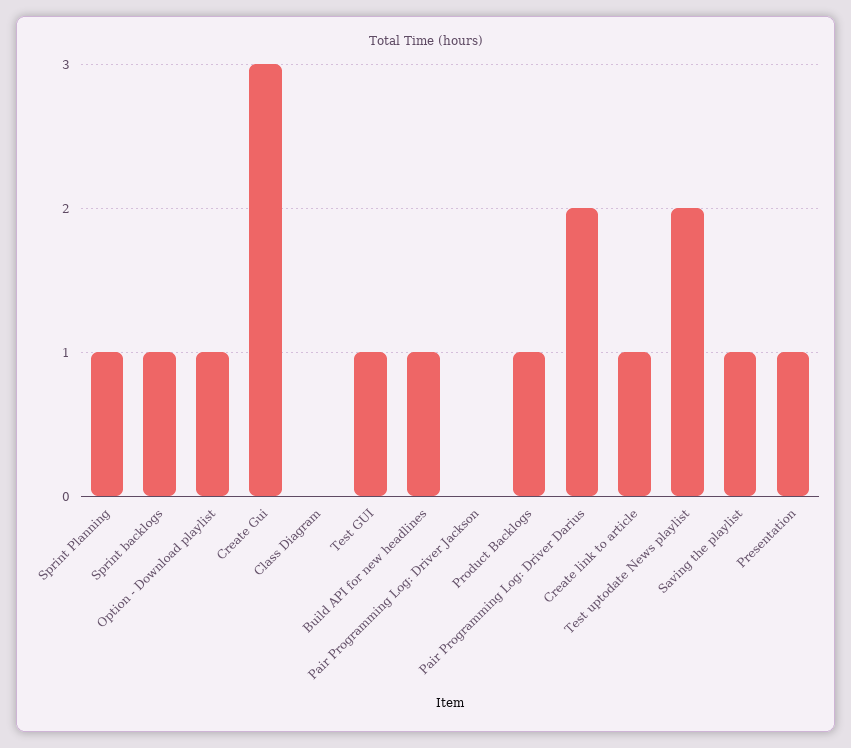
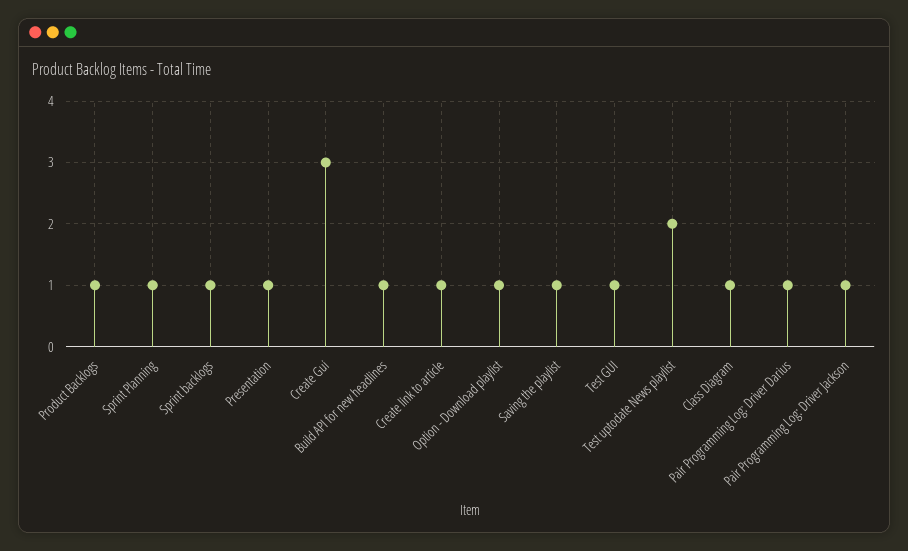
  {
    "Sprint Planning": 1,
    "Sprint backlogs": 1,
    "Option - Download playlist": 1,
    "Create Gui": 3,
-   "Class Diagram": 0,
+   "Class Diagram": 1,
    "Test GUI": 1,
    "Build API for new headlines": 1,
-   "Pair Programming Log: Driver Jackson": 0,
+   "Pair Programming Log: Driver Jackson": 1,
    "Product Backlogs": 1,
-   "Pair Programming Log: Driver Darius": 2,
+   "Pair Programming Log: Driver Darius": 1,
    "Create link to article": 1,
    "Test uptodate News playlist": 2,
    "Saving the playlist": 1,
    "Presentation": 1
  }

